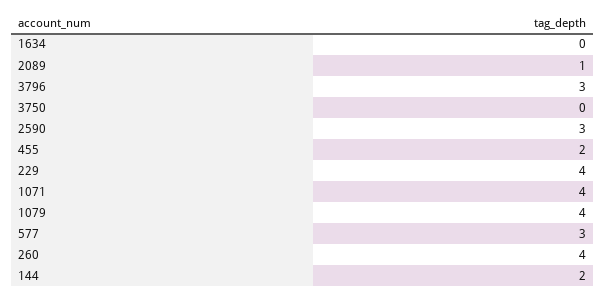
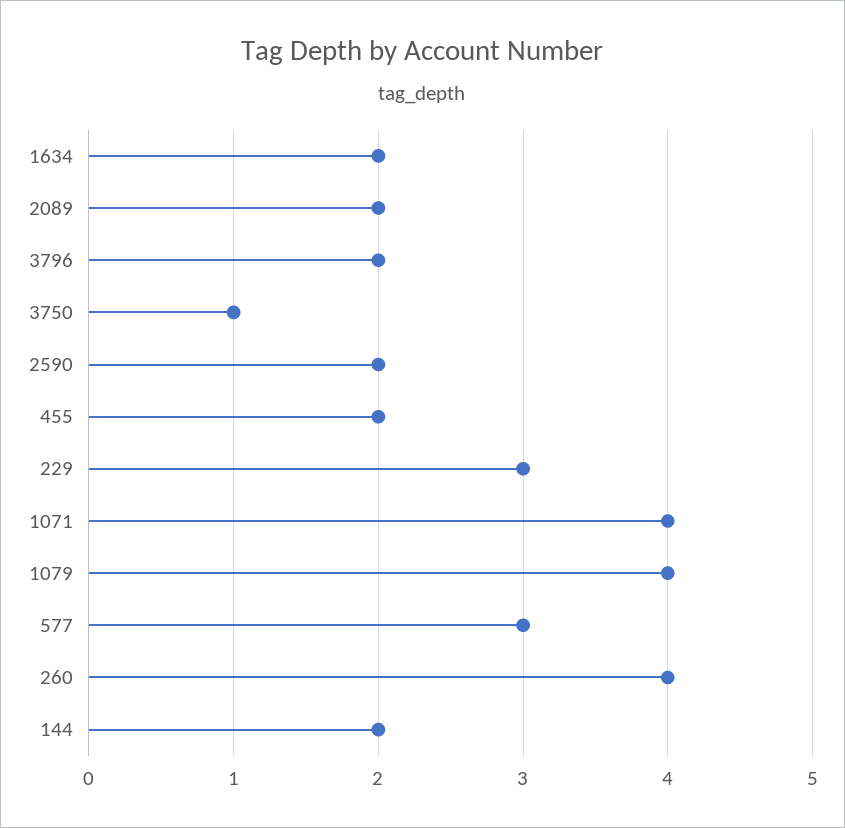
  {
-   "1634": 0,
+   "1634": 2,
-   "2089": 1,
+   "2089": 2,
-   "3796": 3,
+   "3796": 2,
-   "3750": 0,
+   "3750": 1,
-   "2590": 3,
+   "2590": 2,
    "455": 2,
-   "229": 4,
+   "229": 3,
    "1071": 4,
    "1079": 4,
    "577": 3,
    "260": 4,
    "144": 2
  }

